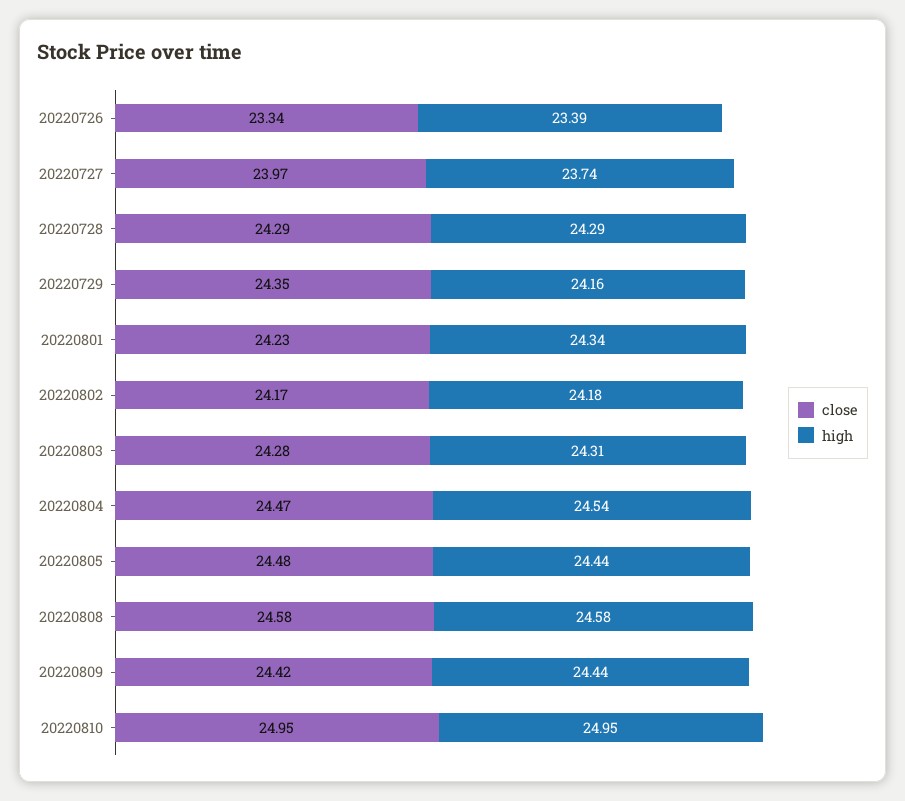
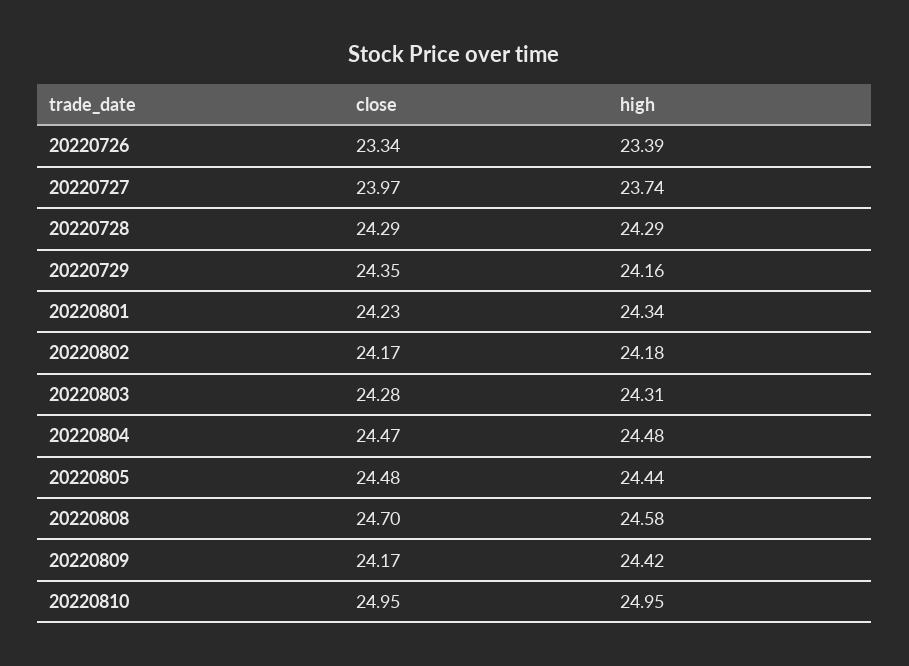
  {
    "close": {
      "20220726": 23.34,
      "20220727": 23.97,
      "20220728": 24.29,
      "20220729": 24.35,
      "20220801": 24.23,
      "20220802": 24.17,
      "20220803": 24.28,
      "20220804": 24.47,
      "20220805": 24.48,
-     "20220808": 24.58,
+     "20220808": 24.7,
-     "20220809": 24.42,
+     "20220809": 24.17,
      "20220810": 24.95
    },
    "high": {
      "20220726": 23.39,
      "20220727": 23.74,
      "20220728": 24.29,
      "20220729": 24.16,
      "20220801": 24.34,
      "20220802": 24.18,
      "20220803": 24.31,
-     "20220804": 24.54,
+     "20220804": 24.48,
      "20220805": 24.44,
      "20220808": 24.58,
-     "20220809": 24.44,
+     "20220809": 24.42,
      "20220810": 24.95
    }
  }

